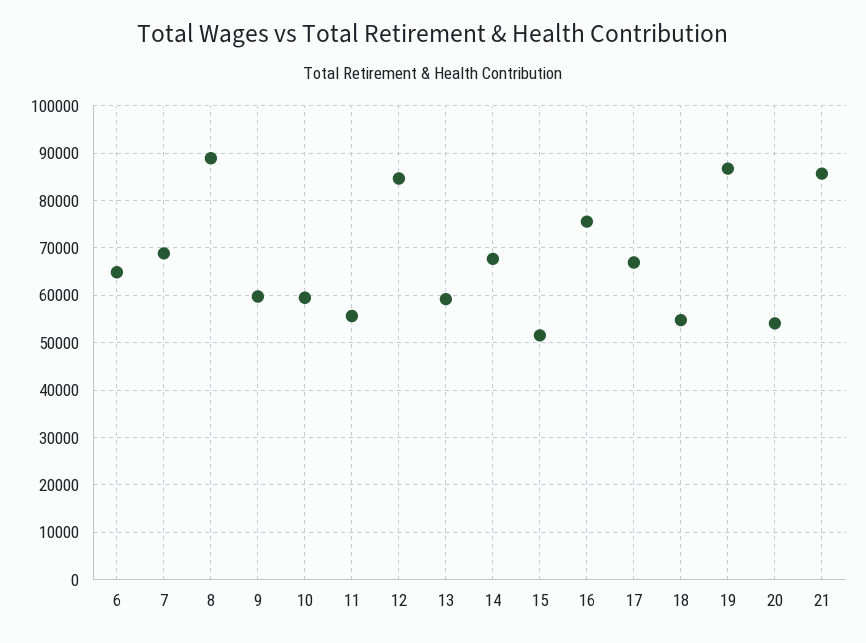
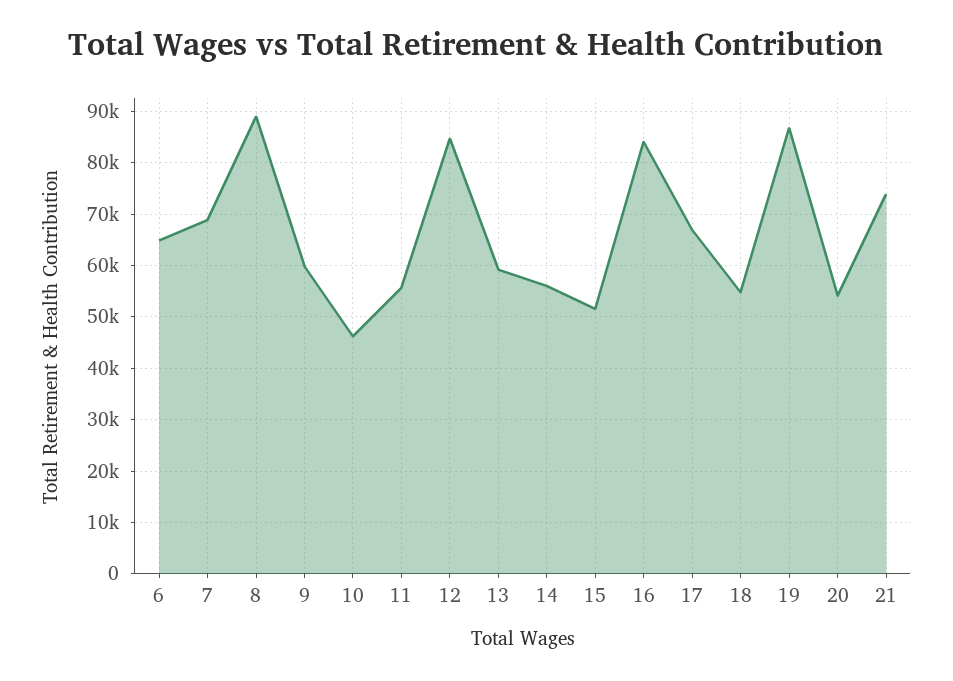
  {
    "6": 64000,
    "7": 68000,
    "8": 88000,
    "9": 60000,
-   "10": 60000,
+   "10": 46000,
    "11": 56000,
    "12": 84000,
    "13": 60000,
-   "14": 68000,
+   "14": 56000,
    "15": 52000,
-   "16": 76000,
+   "16": 84000,
    "17": 66000,
    "18": 54000,
    "19": 86000,
    "20": 54000,
-   "21": 86000
+   "21": 74000
  }

